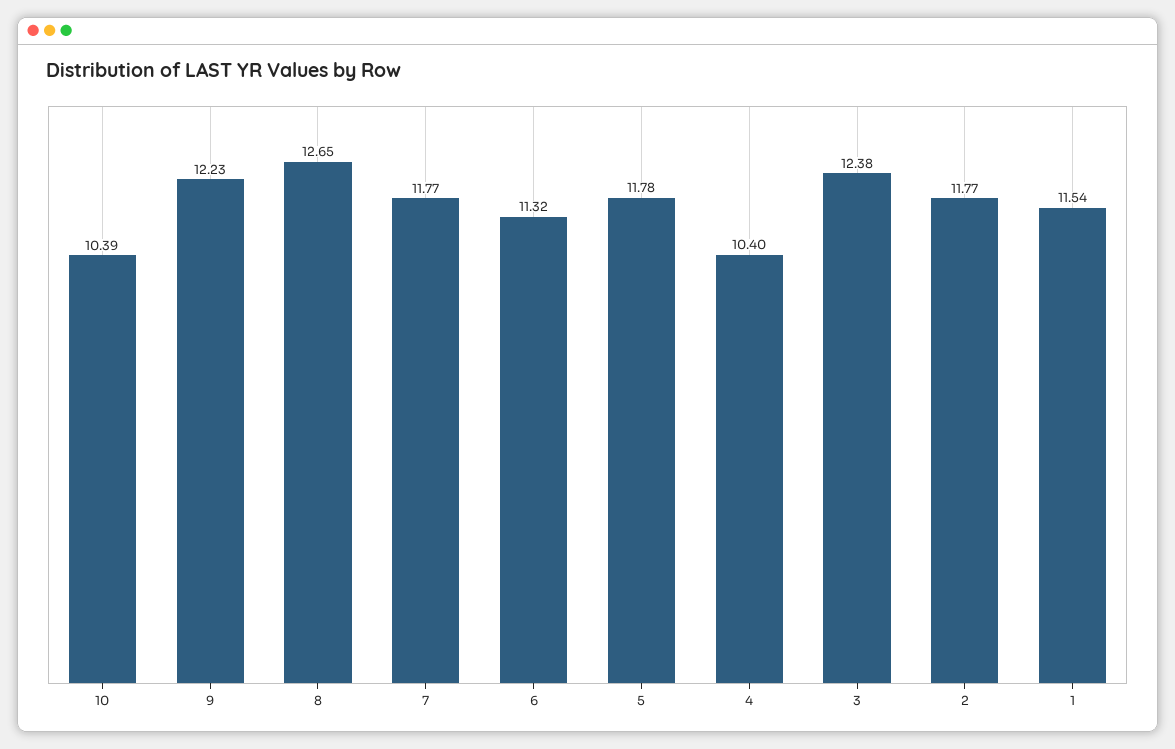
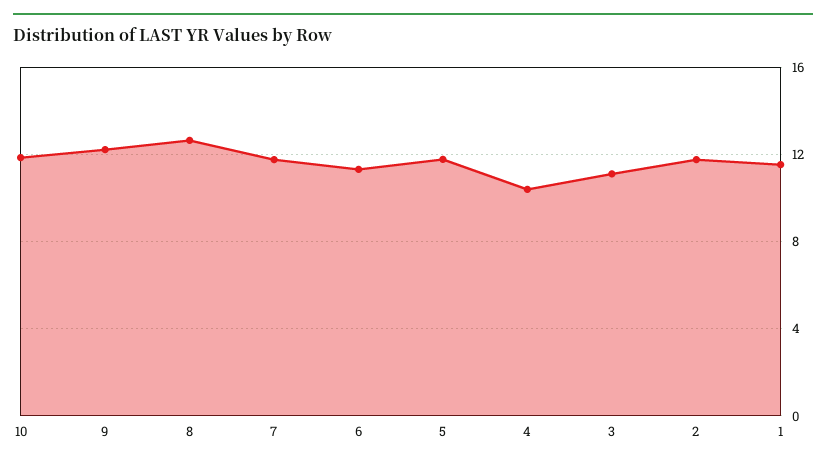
  {
-   "10": 10.39,
+   "10": 12,
    "9": 12.23,
    "8": 12.65,
    "7": 11.77,
    "6": 11.32,
    "5": 11.78,
    "4": 10.4,
-   "3": 12.38,
+   "3": 11,
    "2": 11.77,
    "1": 11.54
  }

